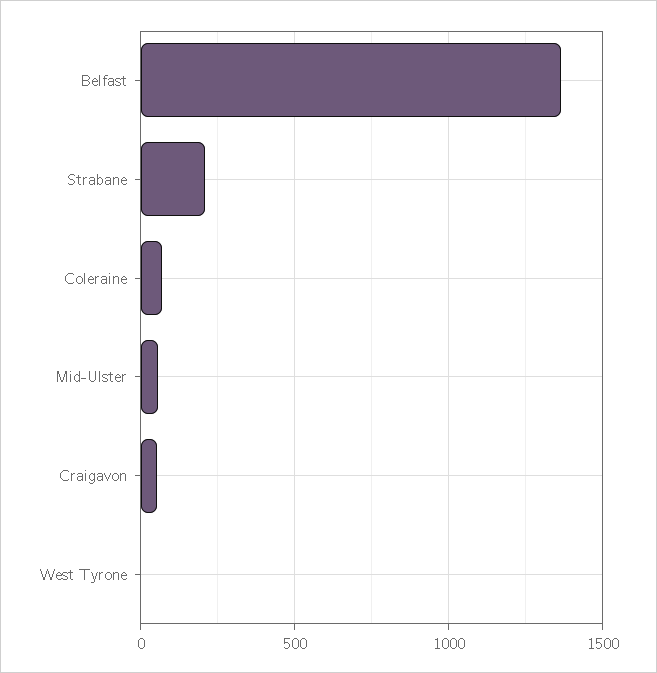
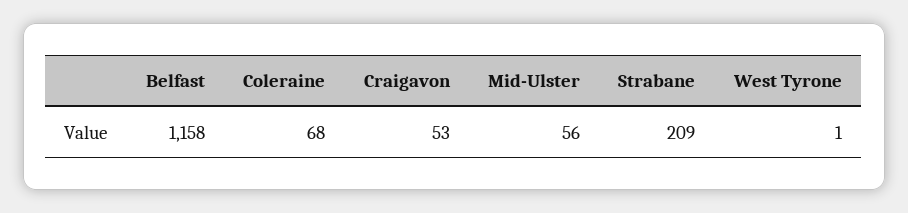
  {
-   "Belfast": 1350,
+   "Belfast": 1158,
    "Strabane": 209,
    "Coleraine": 68,
    "Mid-Ulster": 56,
    "Craigavon": 53,
    "West Tyrone": 1
  }

